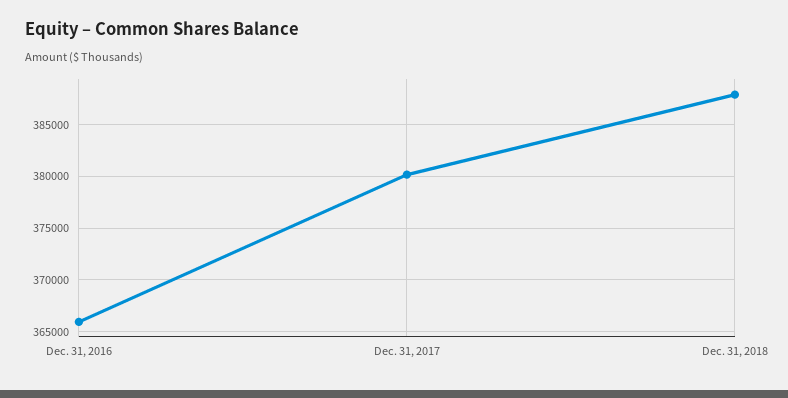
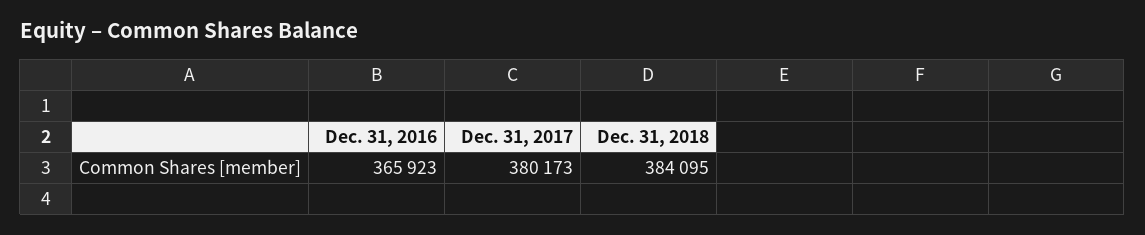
  {
    "Dec. 31, 2016": 365923,
    "Dec. 31, 2017": 380173,
-   "Dec. 31, 2018": 388000
+   "Dec. 31, 2018": 384095
  }

